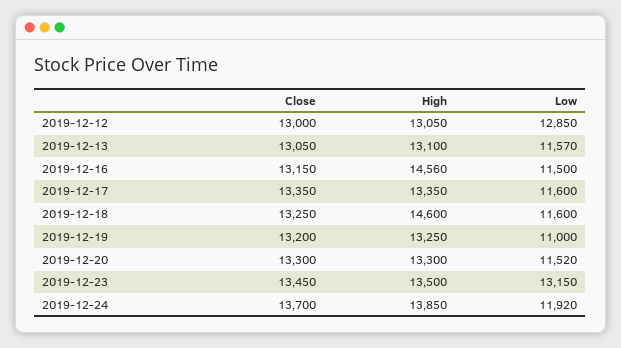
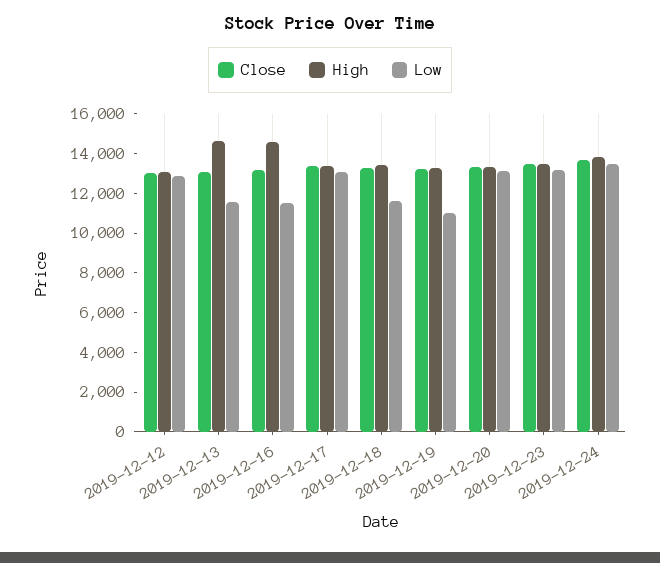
  {
    "Close": {
      "2019-12-12": 13000,
      "2019-12-13": 13050,
      "2019-12-16": 13150,
      "2019-12-17": 13350,
      "2019-12-18": 13250,
      "2019-12-19": 13200,
      "2019-12-20": 13300,
      "2019-12-23": 13450,
      "2019-12-24": 13700
    },
    "High": {
      "2019-12-12": 13050,
-     "2019-12-13": 13100,
+     "2019-12-13": 14500,
      "2019-12-16": 14560,
      "2019-12-17": 13350,
-     "2019-12-18": 14600,
+     "2019-12-18": 13500,
      "2019-12-19": 13250,
      "2019-12-20": 13300,
      "2019-12-23": 13500,
      "2019-12-24": 13850
    },
    "Low": {
      "2019-12-12": 12850,
      "2019-12-13": 11570,
      "2019-12-16": 11500,
-     "2019-12-17": 11600,
+     "2019-12-17": 13000,
      "2019-12-18": 11600,
      "2019-12-19": 11000,
-     "2019-12-20": 11520,
+     "2019-12-20": 13000,
      "2019-12-23": 13150,
-     "2019-12-24": 11920
+     "2019-12-24": 13500
    }
  }

